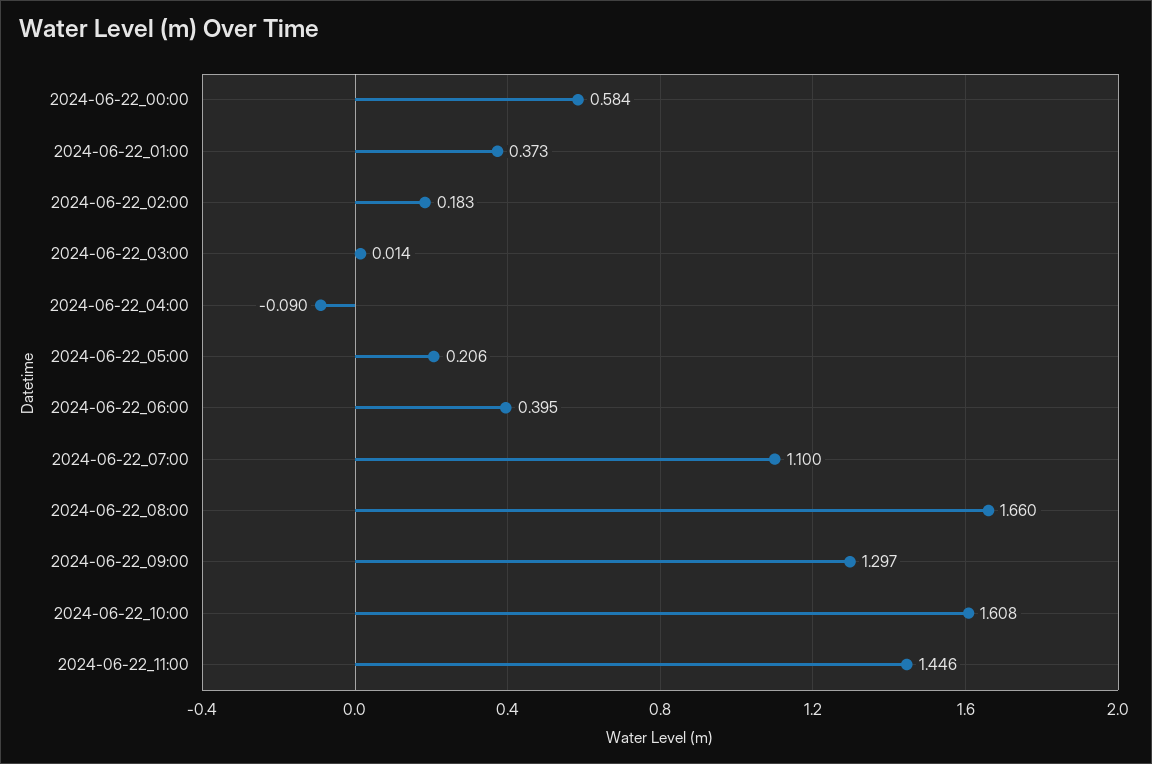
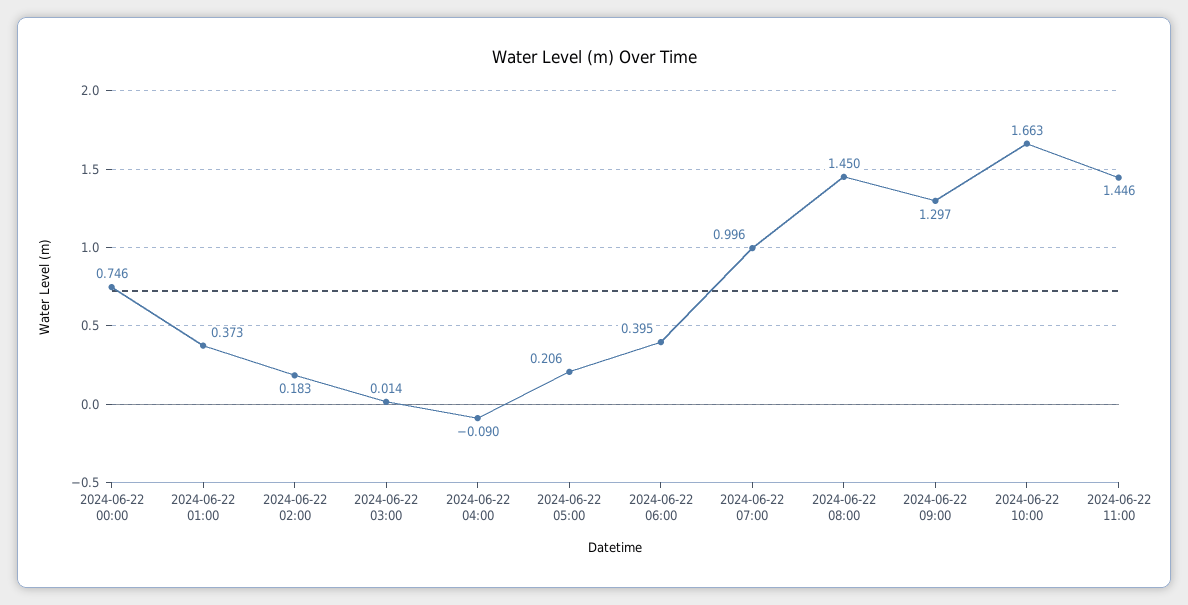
  {
-   "2024-06-22_00:00": 0.584,
+   "2024-06-22_00:00": 0.746,
    "2024-06-22_01:00": 0.373,
    "2024-06-22_02:00": 0.183,
    "2024-06-22_03:00": 0.014,
    "2024-06-22_04:00": -0.09,
    "2024-06-22_05:00": 0.206,
    "2024-06-22_06:00": 0.395,
-   "2024-06-22_07:00": 1.1,
+   "2024-06-22_07:00": 0.996,
-   "2024-06-22_08:00": 1.66,
+   "2024-06-22_08:00": 1.45,
    "2024-06-22_09:00": 1.297,
-   "2024-06-22_10:00": 1.608,
+   "2024-06-22_10:00": 1.663,
    "2024-06-22_11:00": 1.446
  }

